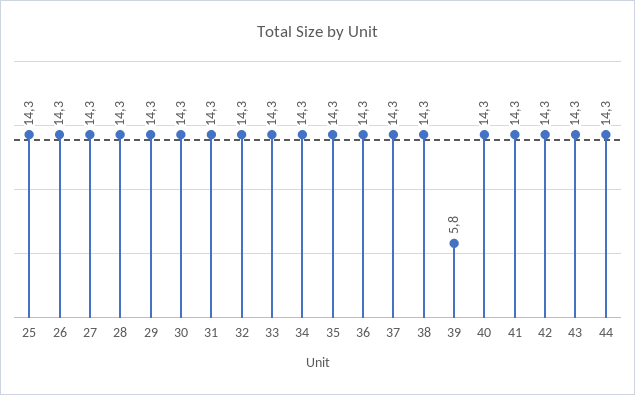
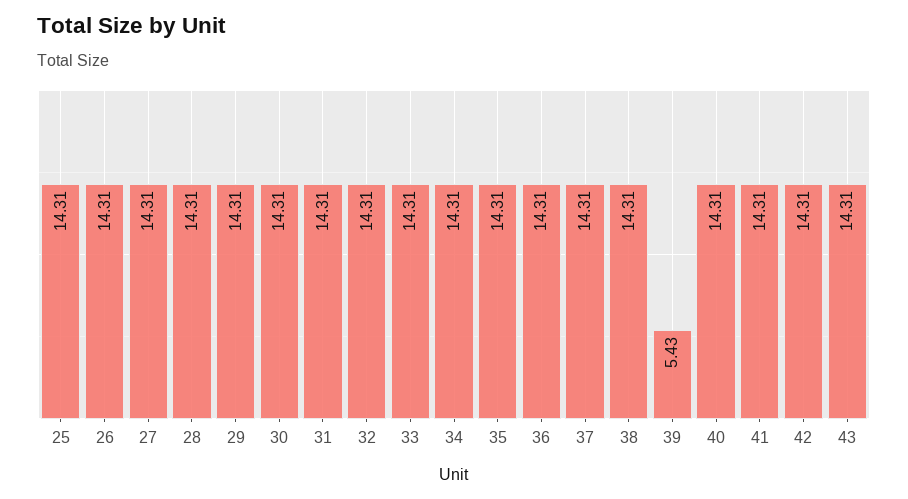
  {
    "25": 14.31,
    "26": 14.31,
    "27": 14.31,
    "28": 14.31,
    "29": 14.31,
    "30": 14.31,
    "31": 14.31,
    "32": 14.31,
    "33": 14.31,
    "34": 14.31,
    "35": 14.31,
    "36": 14.31,
    "37": 14.31,
    "38": 14.31,
-   "39": 5.8,
+   "39": 5.43,
    "40": 14.31,
    "41": 14.31,
    "42": 14.31,
-   "43": 14.31,
+   "43": 14.31
-   "44": 14.3
  }

